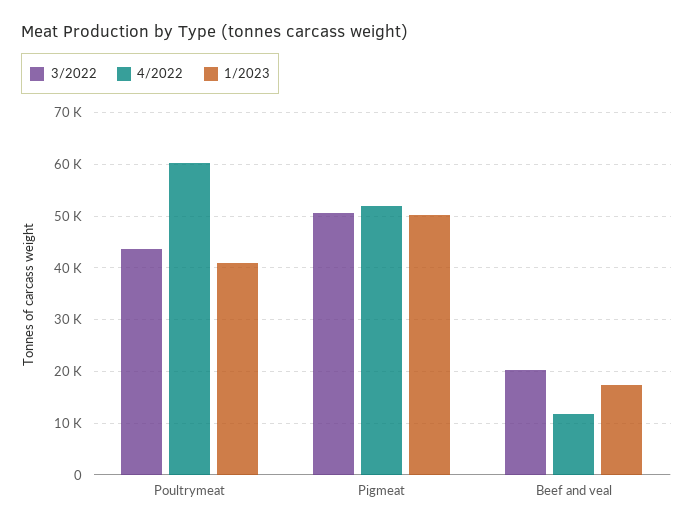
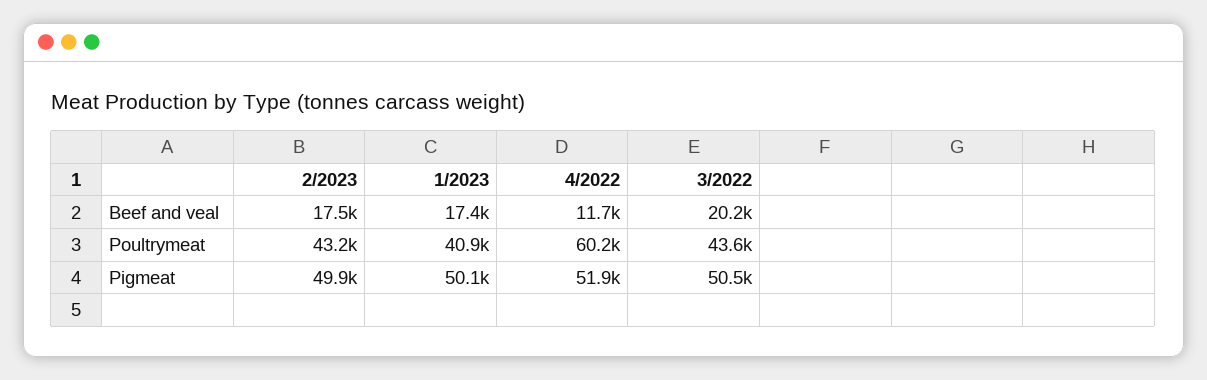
  {
    "3/2022": {
      "Poultrymeat": 43600,
      "Pigmeat": 50500,
      "Beef and veal": 20200
    },
    "4/2022": {
      "Poultrymeat": 60200,
      "Pigmeat": 51900,
      "Beef and veal": 11700
    },
    "1/2023": {
      "Poultrymeat": 40900,
      "Pigmeat": 50100,
      "Beef and veal": 17400
-   }
+   },
+   "2/2023": {
+     "Beef and veal": 17500,
+     "Poultrymeat": 43200,
+     "Pigmeat": 49900
+   }
  }

